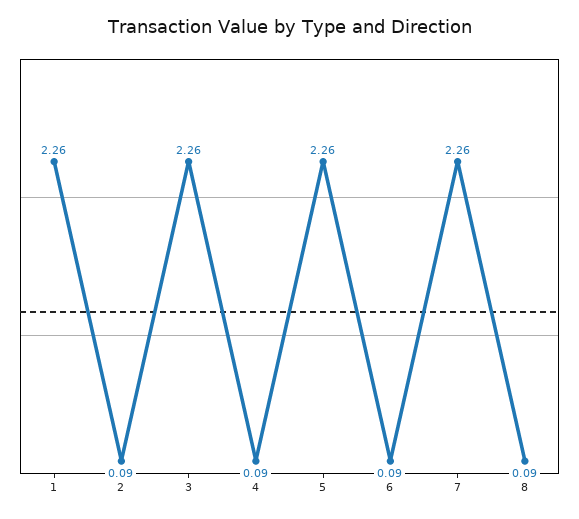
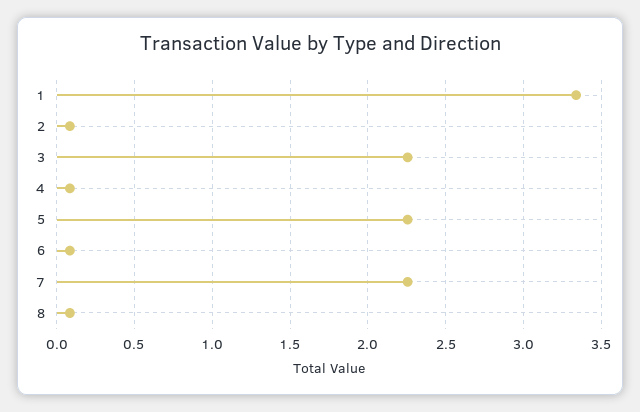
  {
-   "1": 2.26,
+   "1": 3.35,
    "2": 0.09,
    "3": 2.26,
    "4": 0.09,
    "5": 2.26,
    "6": 0.09,
    "7": 2.26,
    "8": 0.09
  }

